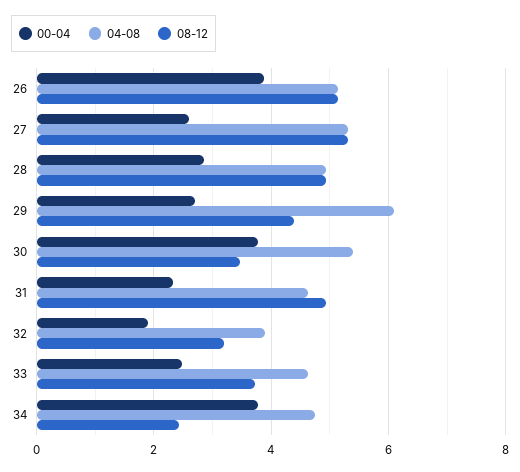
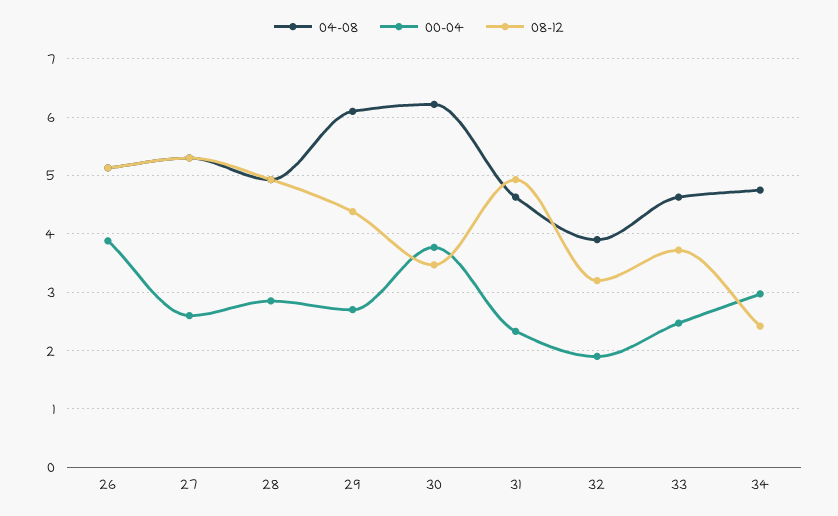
  {
    "00-04": {
      "26": 3.8,
      "27": 2.6,
      "28": 2.8,
      "29": 2.8,
      "30": 3.8,
      "31": 2.4,
      "32": 2,
      "33": 2.4,
-     "34": 3.8
+     "34": 3
    },
    "04-08": {
      "26": 5.2,
      "27": 5.4,
      "28": 5,
      "29": 6.2,
-     "30": 5.4,
+     "30": 6.2,
      "31": 4.6,
      "32": 4,
      "33": 4.6,
      "34": 4.8
    },
    "08-12": {
      "26": 5.2,
      "27": 5.4,
      "28": 5,
      "29": 4.4,
      "30": 3.4,
      "31": 5,
      "32": 3.2,
      "33": 3.8,
      "34": 2.4
    }
  }

